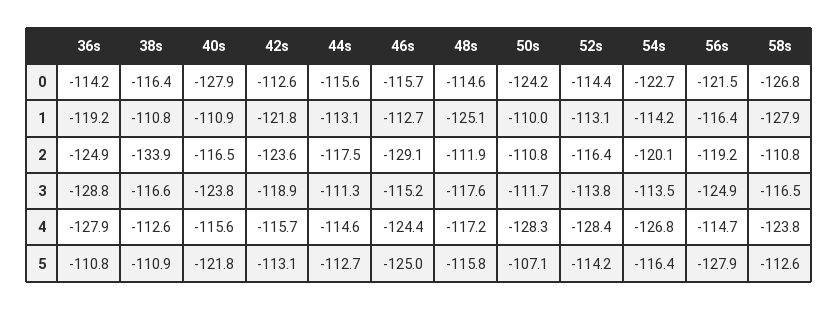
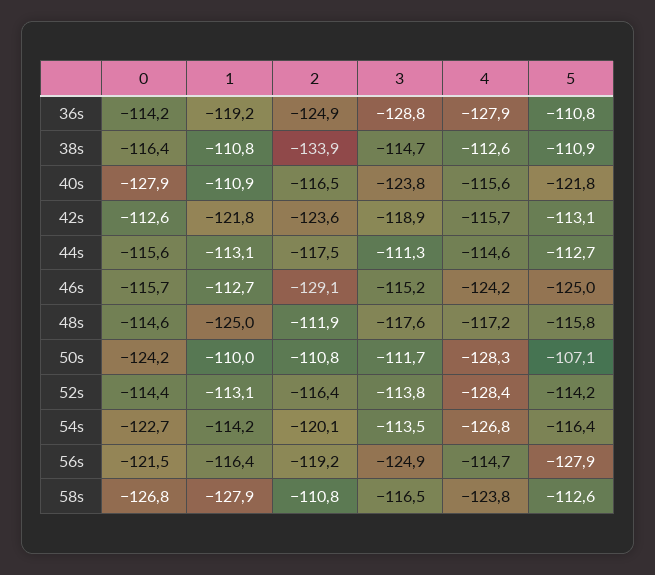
  {
    "36s": {
      "0": -114.2,
      "1": -119.2,
      "2": -124.9,
      "3": -128.8,
      "4": -127.9,
      "5": -110.8
    },
    "38s": {
      "0": -116.4,
      "1": -110.8,
      "2": -133.9,
-     "3": -116.6,
+     "3": -114.7,
      "4": -112.6,
      "5": -110.9
    },
    "40s": {
      "0": -127.9,
      "1": -110.9,
      "2": -116.5,
      "3": -123.8,
      "4": -115.6,
      "5": -121.8
    },
    "42s": {
      "0": -112.6,
      "1": -121.8,
      "2": -123.6,
      "3": -118.9,
      "4": -115.7,
      "5": -113.1
    },
    "44s": {
      "0": -115.6,
      "1": -113.1,
      "2": -117.5,
      "3": -111.3,
      "4": -114.6,
      "5": -112.7
    },
    "46s": {
      "0": -115.7,
      "1": -112.7,
      "2": -129.1,
      "3": -115.2,
-     "4": -124.4,
+     "4": -124.2,
      "5": -125
    },
    "48s": {
      "0": -114.6,
-     "1": -125.1,
+     "1": -125,
      "2": -111.9,
      "3": -117.6,
      "4": -117.2,
      "5": -115.8
    },
    "50s": {
      "0": -124.2,
      "1": -110,
      "2": -110.8,
      "3": -111.7,
      "4": -128.3,
      "5": -107.1
    },
    "52s": {
      "0": -114.4,
      "1": -113.1,
      "2": -116.4,
      "3": -113.8,
      "4": -128.4,
      "5": -114.2
    },
    "54s": {
      "0": -122.7,
      "1": -114.2,
      "2": -120.1,
      "3": -113.5,
      "4": -126.8,
      "5": -116.4
    },
    "56s": {
      "0": -121.5,
      "1": -116.4,
      "2": -119.2,
      "3": -124.9,
      "4": -114.7,
      "5": -127.9
    },
    "58s": {
      "0": -126.8,
      "1": -127.9,
      "2": -110.8,
      "3": -116.5,
      "4": -123.8,
      "5": -112.6
    }
  }

